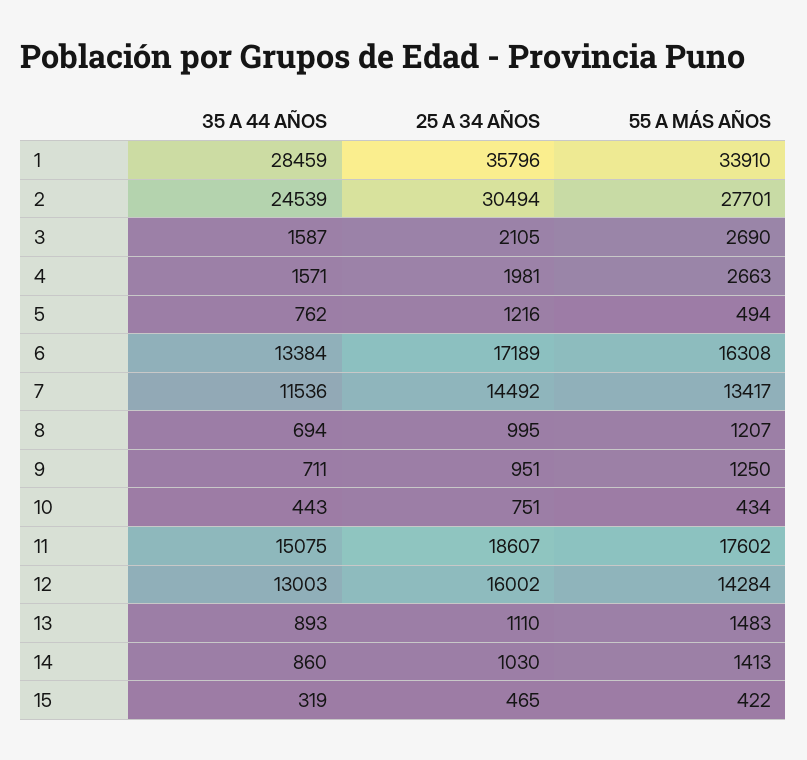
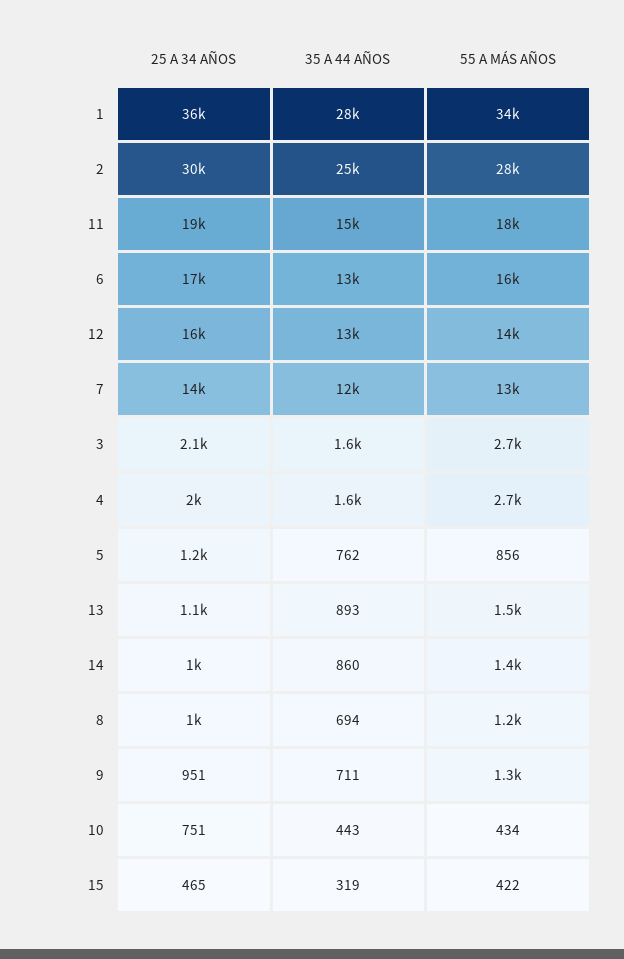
  {
    "35 A 44 AÑOS": {
      "1": 28459,
      "2": 24539,
      "3": 1587,
      "4": 1571,
      "5": 762,
      "6": 13384,
      "7": 11536,
      "8": 694,
      "9": 711,
      "10": 443,
      "11": 15075,
      "12": 13003,
      "13": 893,
      "14": 860,
      "15": 319
    },
    "25 A 34 AÑOS": {
      "1": 35796,
      "2": 30494,
      "3": 2105,
      "4": 1981,
      "5": 1216,
      "6": 17189,
      "7": 14492,
      "8": 995,
      "9": 951,
      "10": 751,
      "11": 18607,
      "12": 16002,
      "13": 1110,
      "14": 1030,
      "15": 465
    },
    "55 A MÁS AÑOS": {
      "1": 33910,
      "2": 27701,
      "3": 2690,
      "4": 2663,
-     "5": 494,
+     "5": 856,
      "6": 16308,
      "7": 13417,
      "8": 1207,
      "9": 1250,
      "10": 434,
      "11": 17602,
      "12": 14284,
      "13": 1483,
      "14": 1413,
      "15": 422
    }
  }

